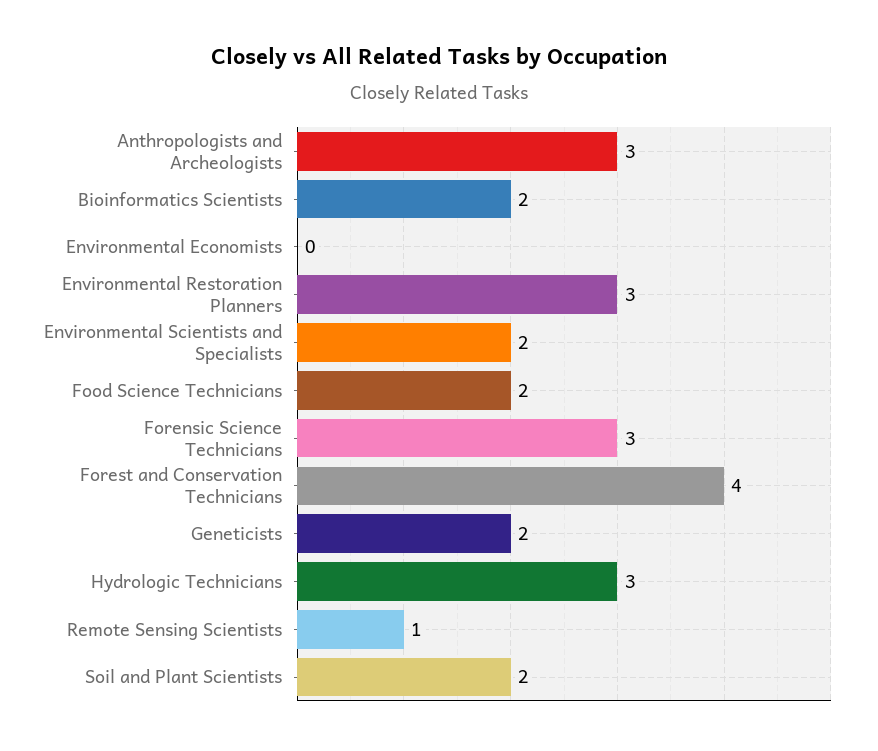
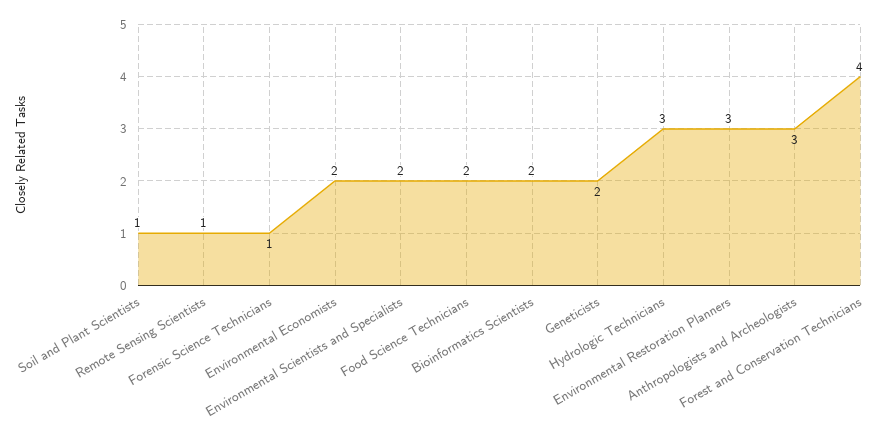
  {
    "Anthropologists and Archeologists": 3,
    "Bioinformatics Scientists": 2,
-   "Environmental Economists": 0,
+   "Environmental Economists": 2,
    "Environmental Restoration Planners": 3,
    "Environmental Scientists and Specialists": 2,
    "Food Science Technicians": 2,
-   "Forensic Science Technicians": 3,
+   "Forensic Science Technicians": 1,
    "Forest and Conservation Technicians": 4,
    "Geneticists": 2,
    "Hydrologic Technicians": 3,
    "Remote Sensing Scientists": 1,
-   "Soil and Plant Scientists": 2
+   "Soil and Plant Scientists": 1
  }

